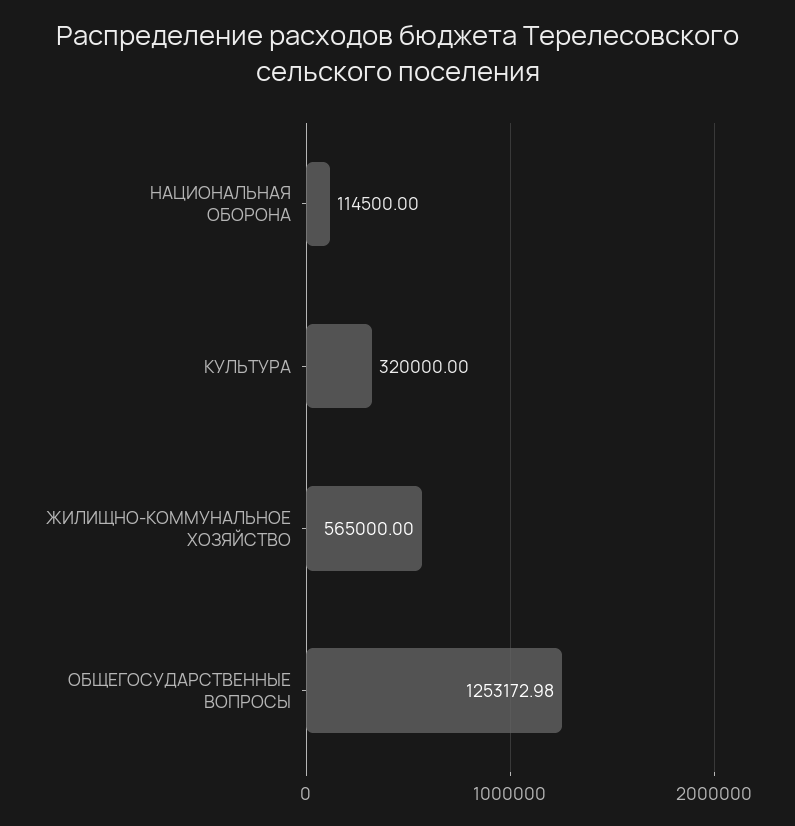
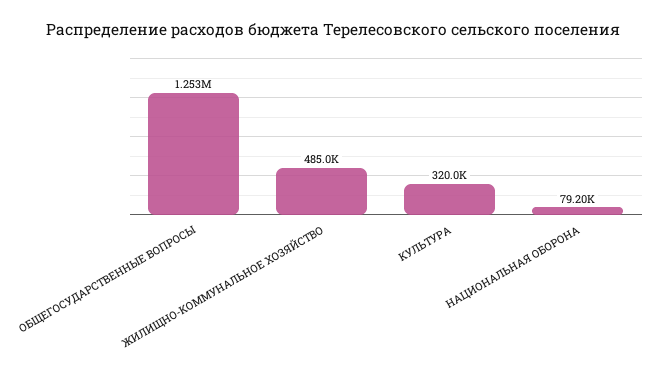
  {
-   "НАЦИОНАЛЬНАЯ ОБОРОНА": 114500,
+   "НАЦИОНАЛЬНАЯ ОБОРОНА": 79200,
    "КУЛЬТУРА": 320000,
-   "ЖИЛИЩНО-КОММУНАЛЬНОЕ ХОЗЯЙСТВО": 565000,
+   "ЖИЛИЩНО-КОММУНАЛЬНОЕ ХОЗЯЙСТВО": 485000,
    "ОБЩЕГОСУДАРСТВЕННЫЕ ВОПРОСЫ": 1253172.98
  }

